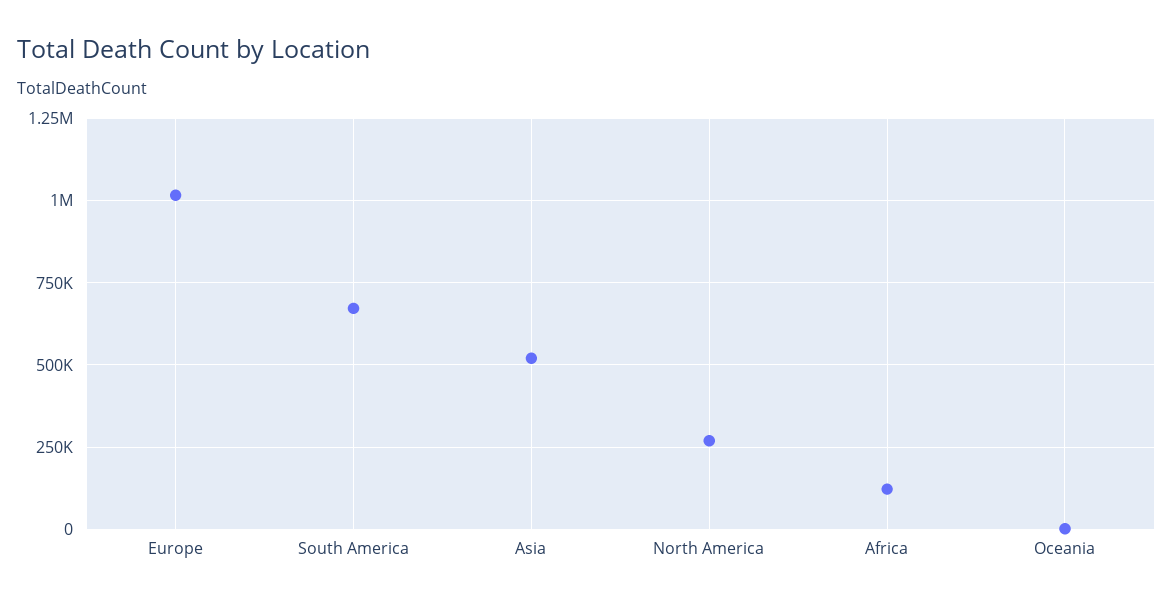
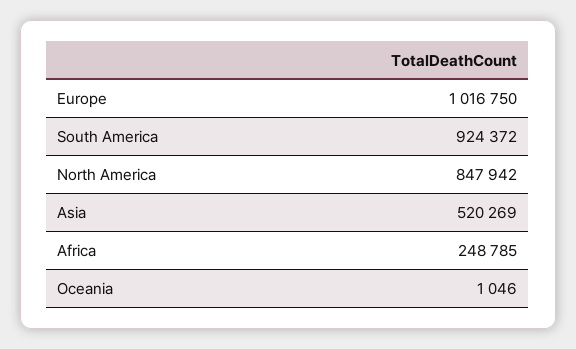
  {
    "Europe": 1016750,
-   "South America": 675000,
+   "South America": 924372,
    "Asia": 520269,
-   "North America": 275000,
+   "North America": 847942,
-   "Africa": 125000,
+   "Africa": 248785,
    "Oceania": 1046
  }

